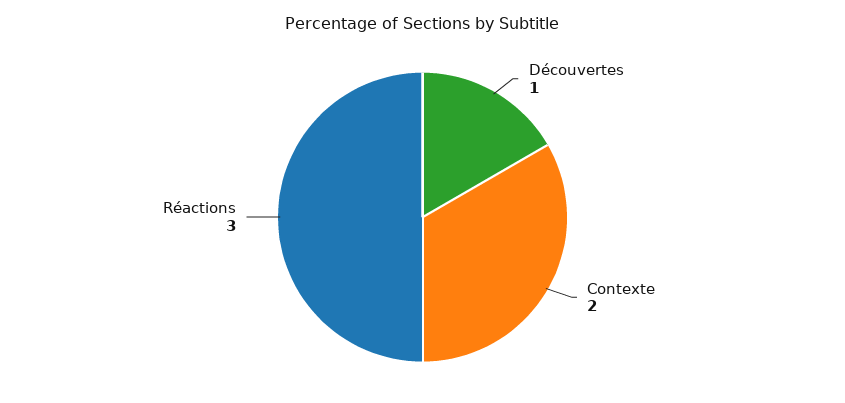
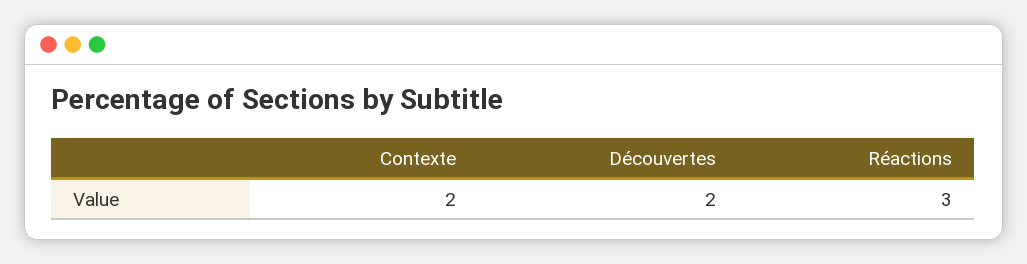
  {
-   "Découvertes": 1,
+   "Découvertes": 2,
    "Contexte": 2,
    "Réactions": 3
  }

